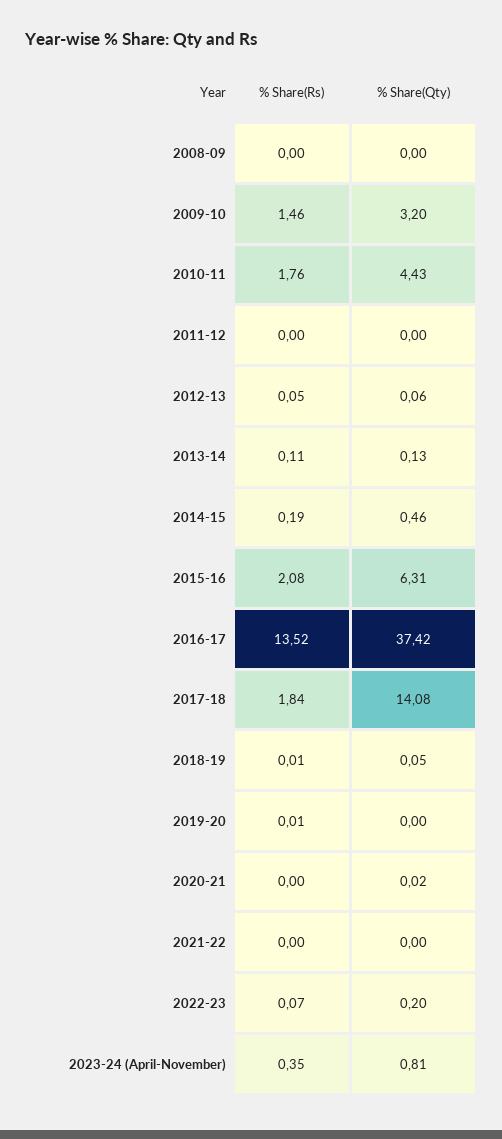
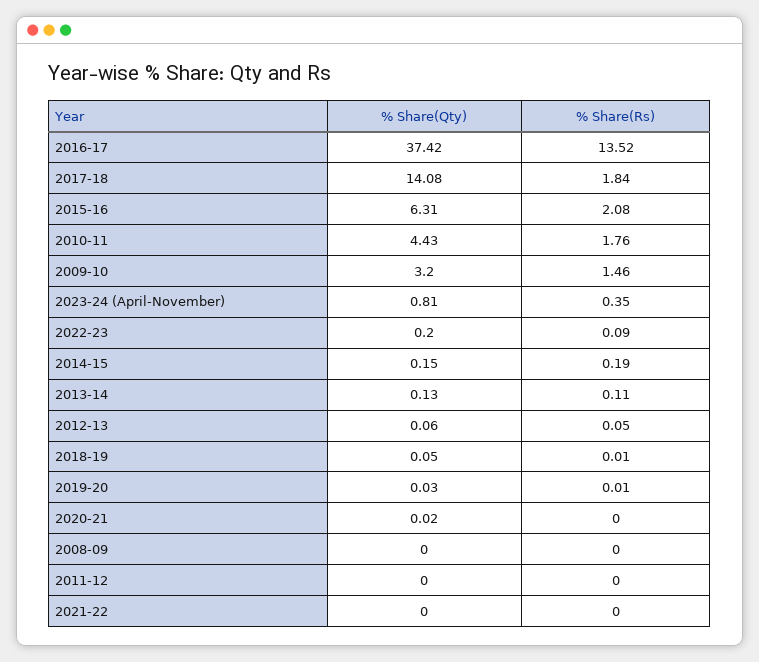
  {
    "% Share(Rs)": {
      "2008-09": 0,
      "2009-10": 1.46,
      "2010-11": 1.76,
      "2011-12": 0,
      "2012-13": 0.05,
      "2013-14": 0.11,
      "2014-15": 0.19,
      "2015-16": 2.08,
      "2016-17": 13.52,
      "2017-18": 1.84,
      "2018-19": 0.01,
      "2019-20": 0.01,
      "2020-21": 0,
      "2021-22": 0,
-     "2022-23": 0.07,
+     "2022-23": 0.09,
      "2023-24 (April-November)": 0.35
    },
    "% Share(Qty)": {
      "2008-09": 0,
      "2009-10": 3.2,
      "2010-11": 4.43,
      "2011-12": 0,
      "2012-13": 0.06,
      "2013-14": 0.13,
-     "2014-15": 0.46,
+     "2014-15": 0.15,
      "2015-16": 6.31,
      "2016-17": 37.42,
      "2017-18": 14.08,
      "2018-19": 0.05,
-     "2019-20": 0,
+     "2019-20": 0.03,
      "2020-21": 0.02,
      "2021-22": 0,
      "2022-23": 0.2,
      "2023-24 (April-November)": 0.81
    }
  }

